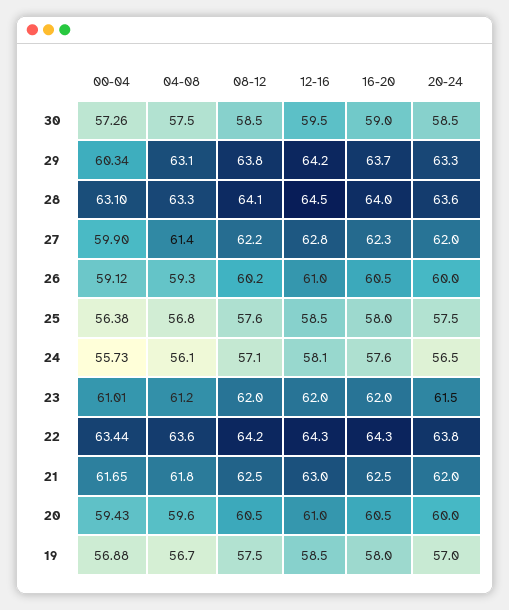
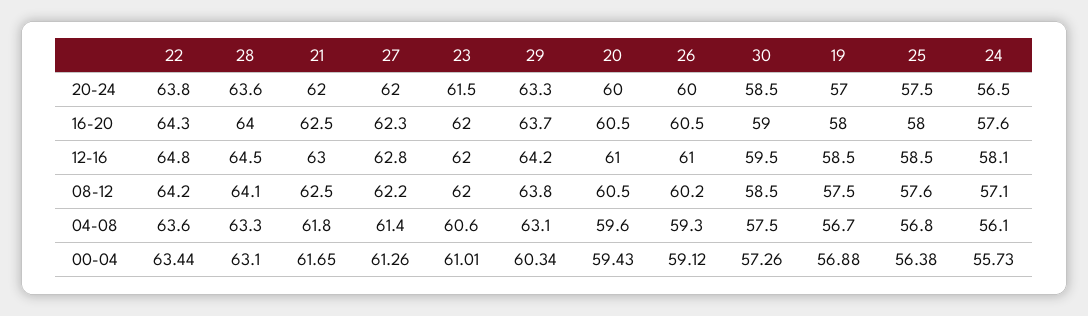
  {
    "00-04": {
      "30": 57.26,
      "29": 60.34,
      "28": 63.1,
-     "27": 59.9,
+     "27": 61.26,
      "26": 59.12,
      "25": 56.38,
      "24": 55.73,
      "23": 61.01,
      "22": 63.44,
      "21": 61.65,
      "20": 59.43,
      "19": 56.88
    },
    "04-08": {
      "30": 57.5,
      "29": 63.1,
      "28": 63.3,
      "27": 61.4,
      "26": 59.3,
      "25": 56.8,
      "24": 56.1,
-     "23": 61.2,
+     "23": 60.6,
      "22": 63.6,
      "21": 61.8,
      "20": 59.6,
      "19": 56.7
    },
    "08-12": {
      "30": 58.5,
      "29": 63.8,
      "28": 64.1,
      "27": 62.2,
      "26": 60.2,
      "25": 57.6,
      "24": 57.1,
      "23": 62,
      "22": 64.2,
      "21": 62.5,
      "20": 60.5,
      "19": 57.5
    },
    "12-16": {
      "30": 59.5,
      "29": 64.2,
      "28": 64.5,
      "27": 62.8,
      "26": 61,
      "25": 58.5,
      "24": 58.1,
      "23": 62,
-     "22": 64.3,
+     "22": 64.8,
      "21": 63,
      "20": 61,
      "19": 58.5
    },
    "16-20": {
      "30": 59,
      "29": 63.7,
      "28": 64,
      "27": 62.3,
      "26": 60.5,
      "25": 58,
      "24": 57.6,
      "23": 62,
      "22": 64.3,
      "21": 62.5,
      "20": 60.5,
      "19": 58
    },
    "20-24": {
      "30": 58.5,
      "29": 63.3,
      "28": 63.6,
      "27": 62,
      "26": 60,
      "25": 57.5,
      "24": 56.5,
      "23": 61.5,
      "22": 63.8,
      "21": 62,
      "20": 60,
      "19": 57
    }
  }

